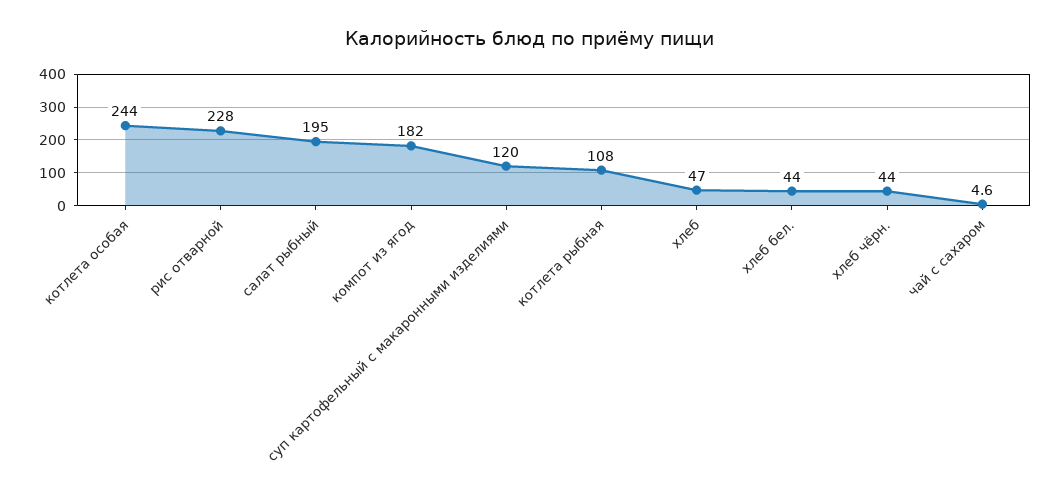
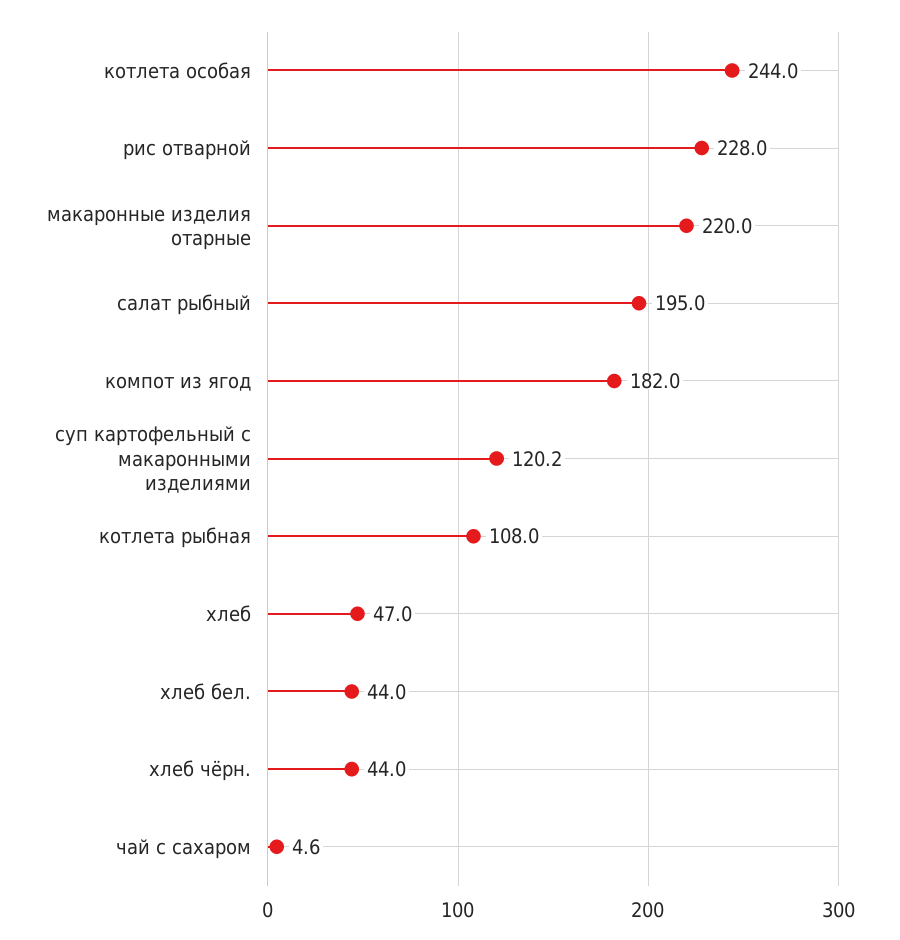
  {
    "котлета особая": 244,
    "рис отварной": 228,
    "салат рыбный": 195,
    "компот из ягод": 182,
-   "суп картофельный с макаронными изделиями": 120,
+   "суп картофельный с макаронными изделиями": 120.2,
    "котлета рыбная": 108,
    "хлеб": 47,
    "хлеб бел.": 44,
    "хлеб чёрн.": 44,
-   "чай с сахаром": 4.6
+   "чай с сахаром": 4.6,
+   "макаронные изделия отарные": 220
  }

